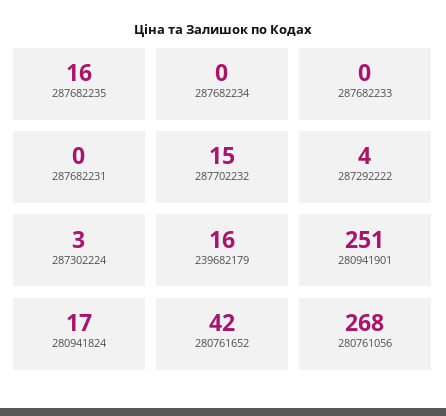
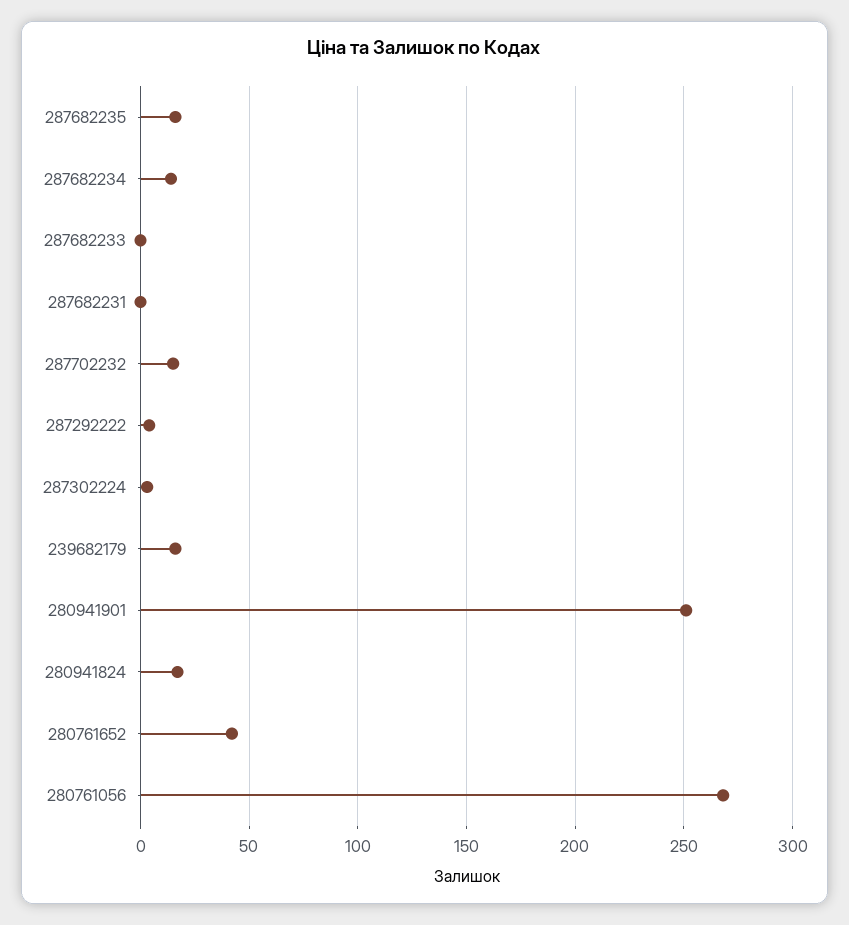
  {
    "287682235": 16,
-   "287682234": 0,
+   "287682234": 15,
    "287682233": 0,
    "287682231": 0,
    "287702232": 15,
    "287292222": 4,
    "287302224": 3,
    "239682179": 16,
    "280941901": 251,
    "280941824": 17,
    "280761652": 42,
    "280761056": 268
  }

